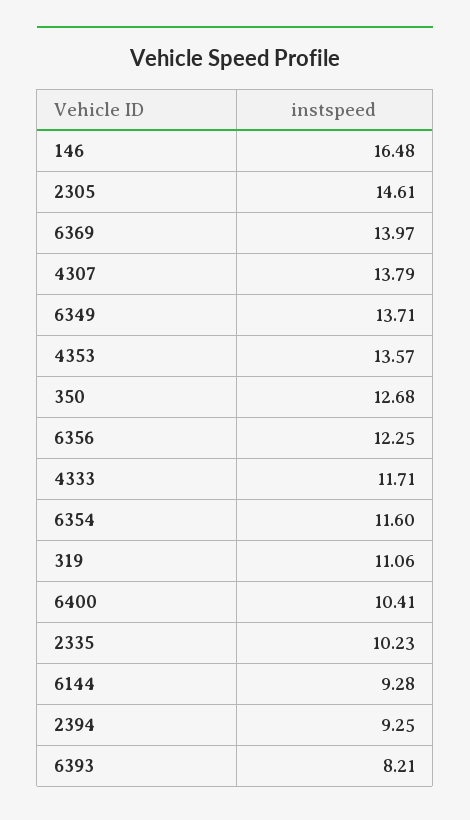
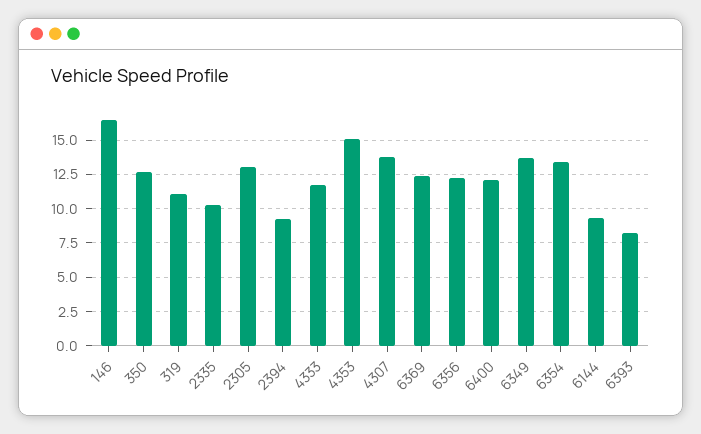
  {
    "146": 16.48,
-   "2305": 14.61,
+   "2305": 13,
-   "6369": 13.97,
+   "6369": 12.5,
    "4307": 13.79,
    "6349": 13.71,
-   "4353": 13.57,
+   "4353": 15,
    "350": 12.68,
    "6356": 12.25,
    "4333": 11.71,
-   "6354": 11.6,
+   "6354": 13.5,
    "319": 11.06,
-   "6400": 10.41,
+   "6400": 12,
    "2335": 10.23,
    "6144": 9.28,
    "2394": 9.25,
    "6393": 8.21
  }

